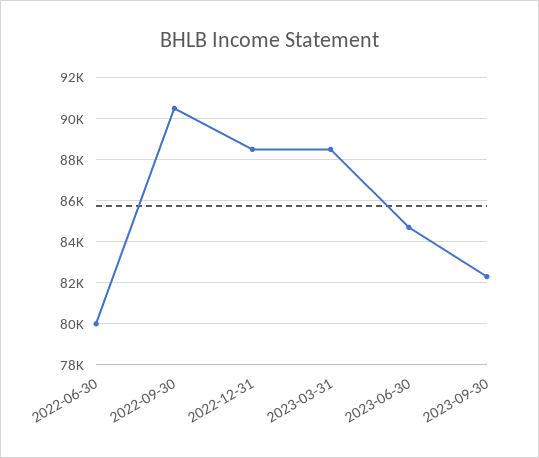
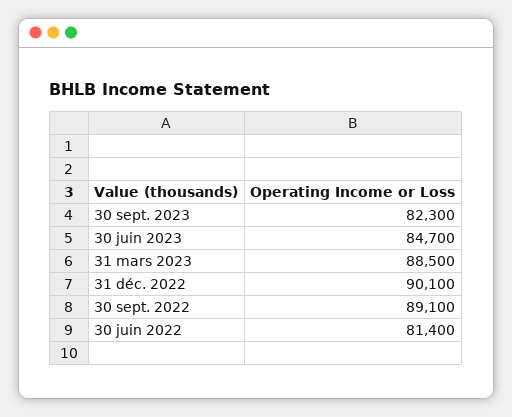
  {
-   "2022-06-30": 80000,
+   "2022-06-30": 81400,
-   "2022-09-30": 90500,
+   "2022-09-30": 89100,
-   "2022-12-31": 88500,
+   "2022-12-31": 90100,
    "2023-03-31": 88500,
    "2023-06-30": 84700,
    "2023-09-30": 82300
  }

